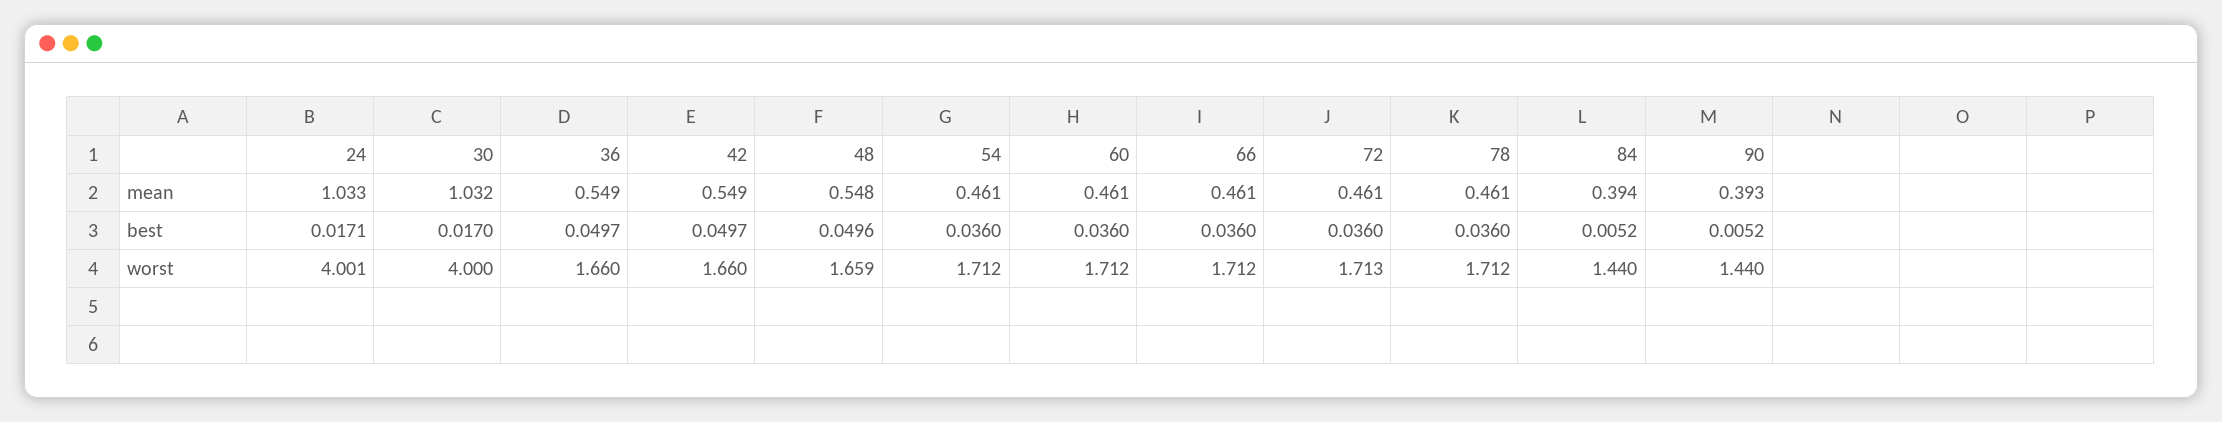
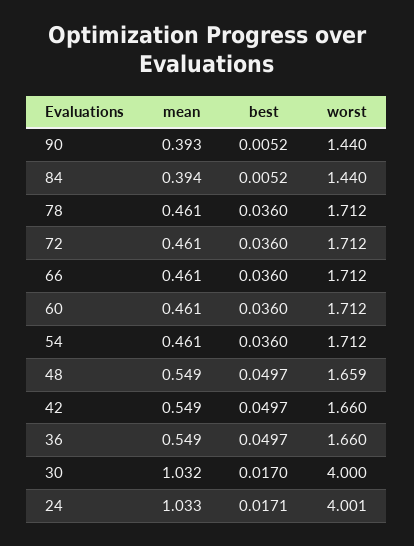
  {
    "24": {
      "mean": 1.033,
      "best": 0.0171,
      "worst": 4.001
    },
    "30": {
      "mean": 1.032,
      "best": 0.017,
      "worst": 4
    },
    "36": {
      "mean": 0.549,
      "best": 0.0497,
      "worst": 1.66
    },
    "42": {
      "mean": 0.549,
      "best": 0.0497,
      "worst": 1.66
    },
    "48": {
-     "mean": 0.548,
+     "mean": 0.549,
-     "best": 0.0496,
+     "best": 0.0497,
      "worst": 1.659
    },
    "54": {
      "mean": 0.461,
      "best": 0.036,
      "worst": 1.712
    },
    "60": {
      "mean": 0.461,
      "best": 0.036,
      "worst": 1.712
    },
    "66": {
      "mean": 0.461,
      "best": 0.036,
      "worst": 1.712
    },
    "72": {
      "mean": 0.461,
      "best": 0.036,
-     "worst": 1.713
+     "worst": 1.712
    },
    "78": {
      "mean": 0.461,
      "best": 0.036,
      "worst": 1.712
    },
    "84": {
      "mean": 0.394,
      "best": 0.0052,
      "worst": 1.44
    },
    "90": {
      "mean": 0.393,
      "best": 0.0052,
      "worst": 1.44
    }
  }

